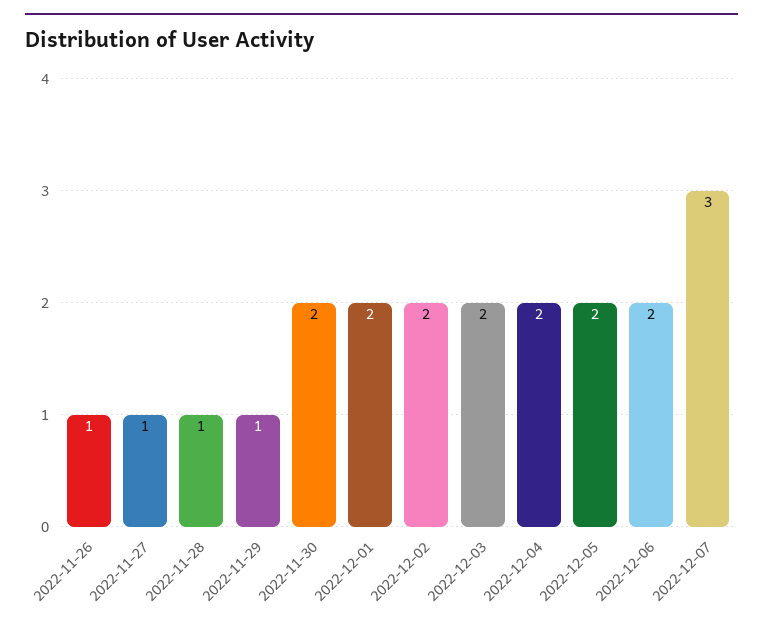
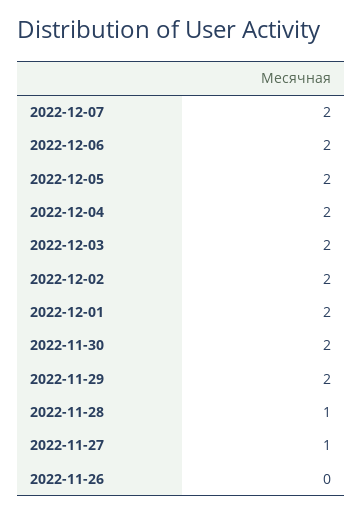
  {
-   "2022-11-26": 1,
+   "2022-11-26": 0,
    "2022-11-27": 1,
    "2022-11-28": 1,
-   "2022-11-29": 1,
+   "2022-11-29": 2,
    "2022-11-30": 2,
    "2022-12-01": 2,
    "2022-12-02": 2,
    "2022-12-03": 2,
    "2022-12-04": 2,
    "2022-12-05": 2,
    "2022-12-06": 2,
-   "2022-12-07": 3
+   "2022-12-07": 2
  }

